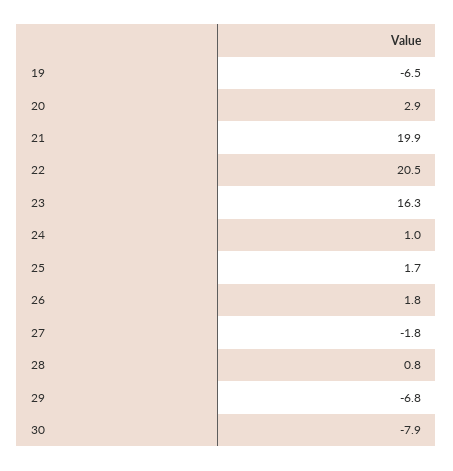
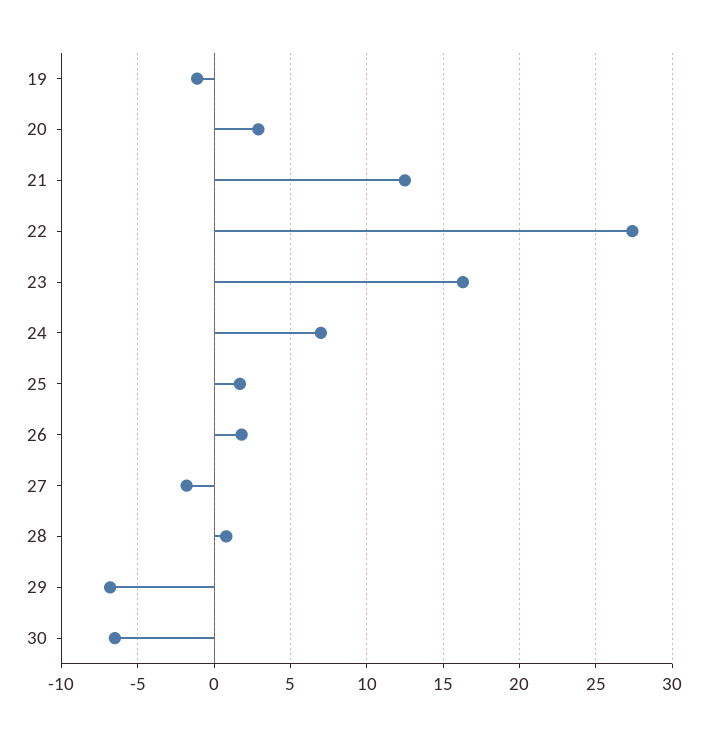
  {
-   "19": -6.5,
+   "19": -1,
    "20": 2.9,
-   "21": 19.9,
+   "21": 12.5,
-   "22": 20.5,
+   "22": 27.5,
    "23": 16.3,
-   "24": 1,
+   "24": 7,
    "25": 1.7,
    "26": 1.8,
    "27": -1.8,
    "28": 0.8,
    "29": -6.8,
-   "30": -7.9
+   "30": -6.5
  }

